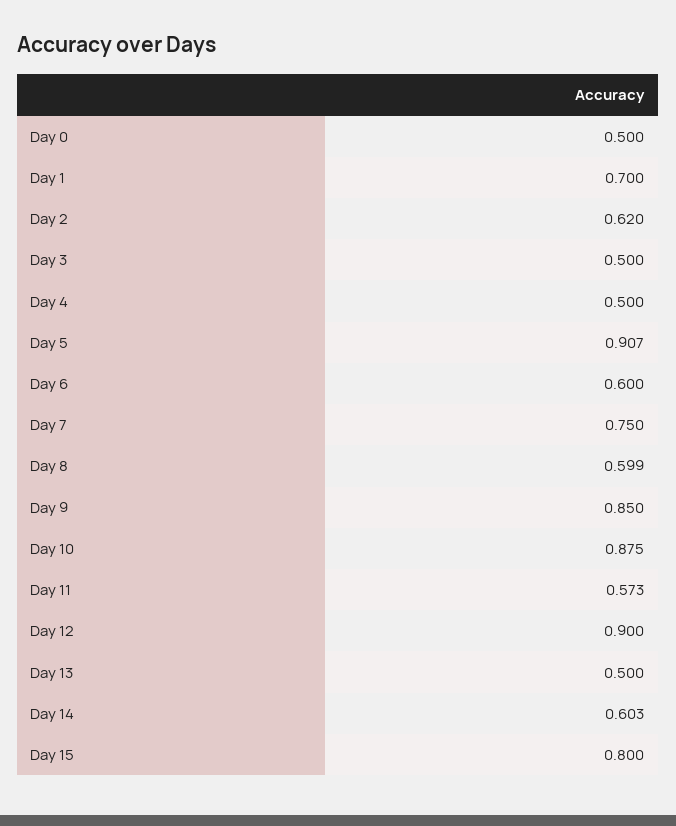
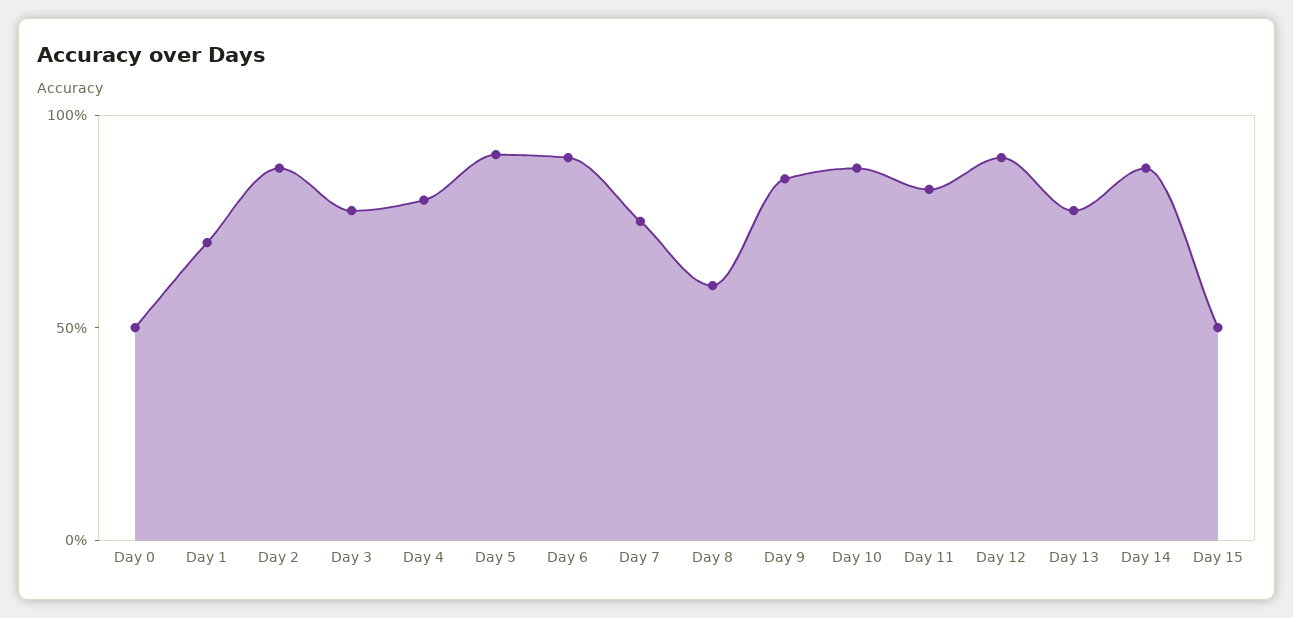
  {
    "Day 0": 0.5,
    "Day 1": 0.7,
-   "Day 2": 0.62,
+   "Day 2": 0.9,
-   "Day 3": 0.5,
+   "Day 3": 0.8,
-   "Day 4": 0.5,
+   "Day 4": 0.8,
    "Day 5": 0.907,
-   "Day 6": 0.6,
+   "Day 6": 0.9,
    "Day 7": 0.75,
    "Day 8": 0.599,
    "Day 9": 0.85,
    "Day 10": 0.875,
-   "Day 11": 0.573,
+   "Day 11": 0.8,
    "Day 12": 0.9,
-   "Day 13": 0.5,
+   "Day 13": 0.8,
-   "Day 14": 0.603,
+   "Day 14": 0.9,
-   "Day 15": 0.8
+   "Day 15": 0.5
  }

